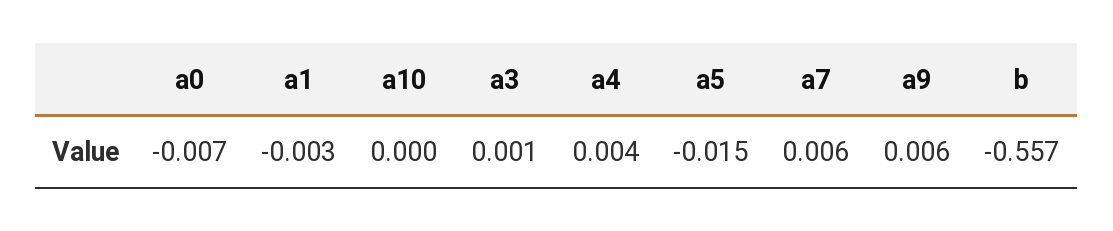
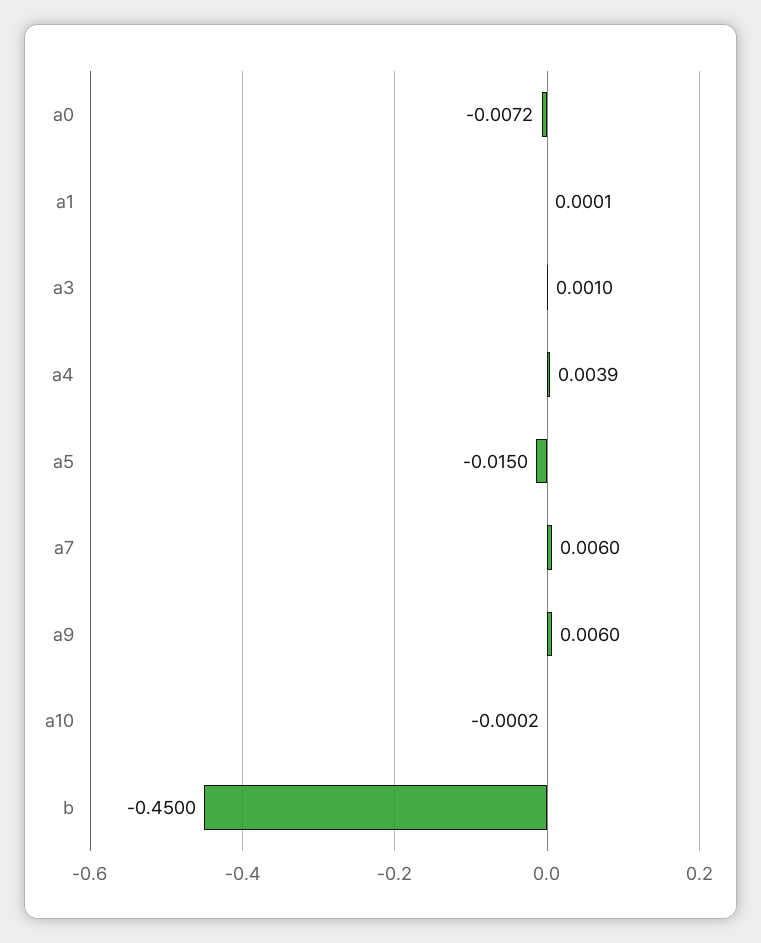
  {
    "a0": -0.0072,
-   "a1": -0.003,
+   "a1": 0.0001,
    "a10": -0.0002,
    "a3": 0.001,
    "a4": 0.0039,
    "a5": -0.015,
    "a7": 0.006,
    "a9": 0.006,
-   "b": -0.557
+   "b": -0.45
  }

